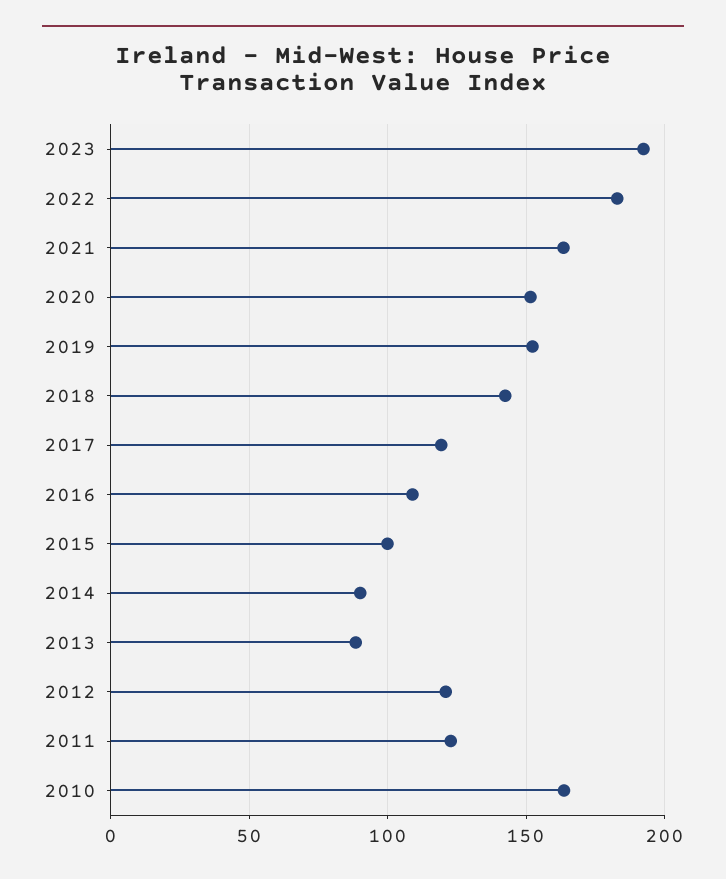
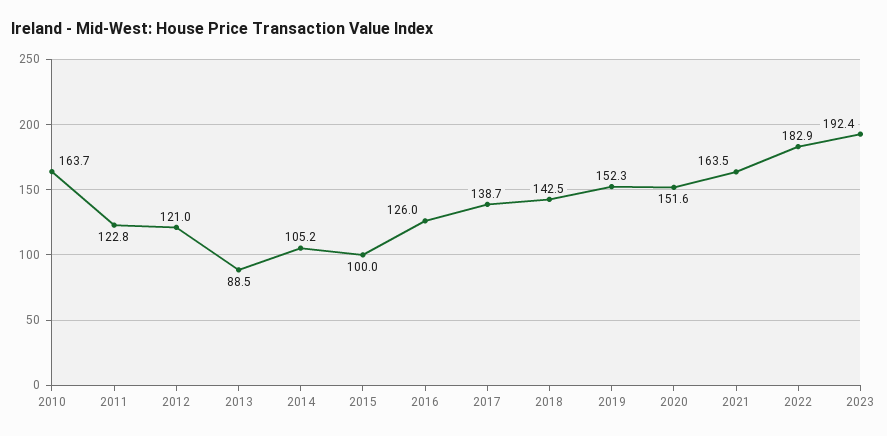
  {
    "2023": 192.4,
    "2022": 182.9,
    "2021": 163.5,
    "2020": 151.6,
    "2019": 152.3,
    "2018": 142.5,
-   "2017": 120,
+   "2017": 138.7,
-   "2016": 110,
+   "2016": 126,
    "2015": 100,
-   "2014": 90,
+   "2014": 105.2,
    "2013": 88.5,
    "2012": 121,
    "2011": 122.8,
    "2010": 163.7
  }

